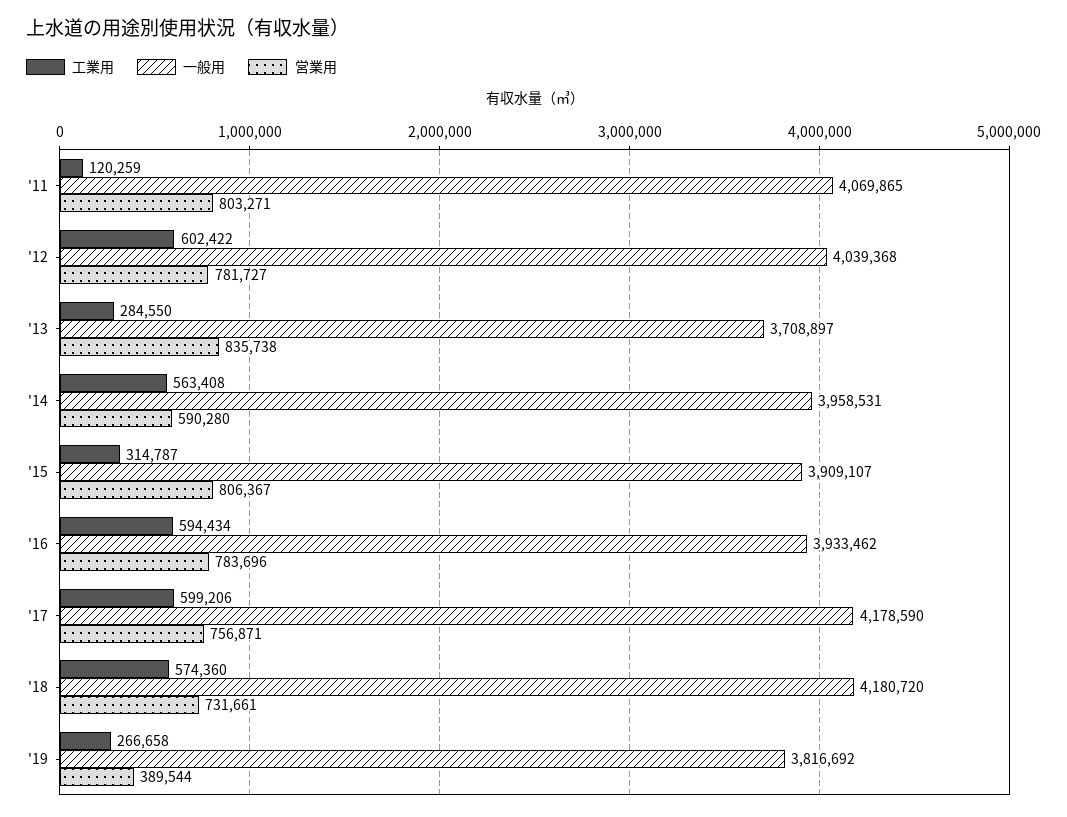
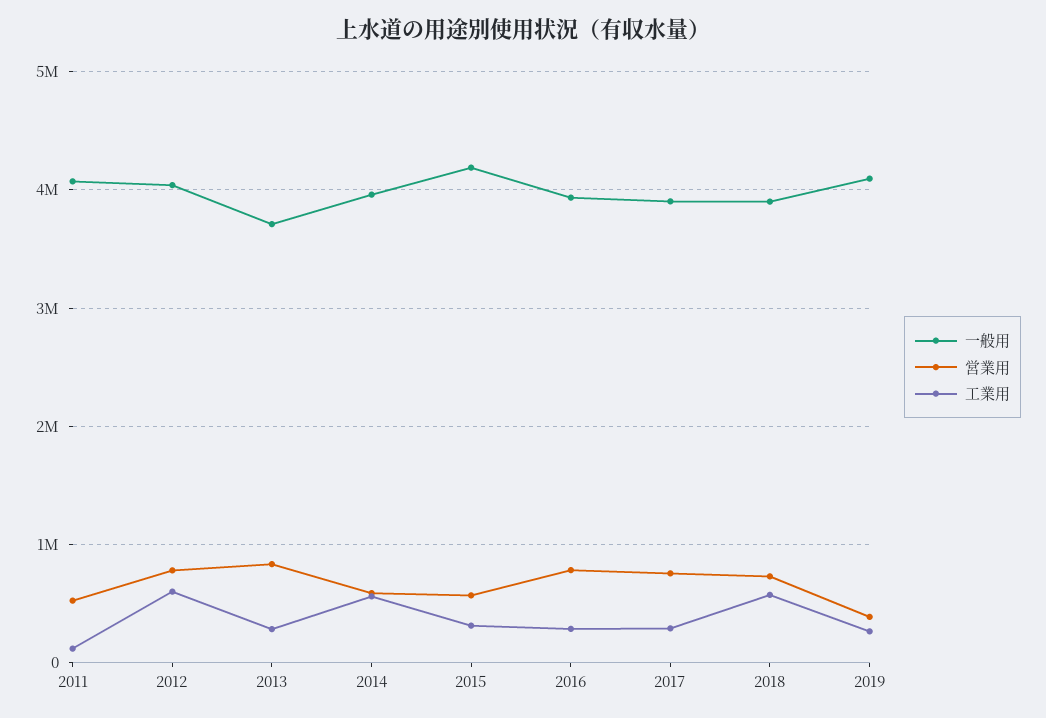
  {
    "工業用": {
      "'11": 120259,
      "'12": 602422,
      "'13": 284550,
      "'14": 563408,
      "'15": 314787,
-     "'16": 594434,
+     "'16": 300000,
-     "'17": 599206,
+     "'17": 300000,
      "'18": 574360,
      "'19": 266658
    },
    "一般用": {
      "'11": 4069865,
      "'12": 4039368,
      "'13": 3708897,
      "'14": 3958531,
-     "'15": 3909107,
+     "'15": 4200000,
      "'16": 3933462,
-     "'17": 4178590,
+     "'17": 3900000,
-     "'18": 4180720,
+     "'18": 3900000,
-     "'19": 3816692
+     "'19": 4100000
    },
    "営業用": {
-     "'11": 803271,
+     "'11": 500000,
      "'12": 781727,
      "'13": 835738,
      "'14": 590280,
-     "'15": 806367,
+     "'15": 600000,
      "'16": 783696,
      "'17": 756871,
      "'18": 731661,
      "'19": 389544
    }
  }

